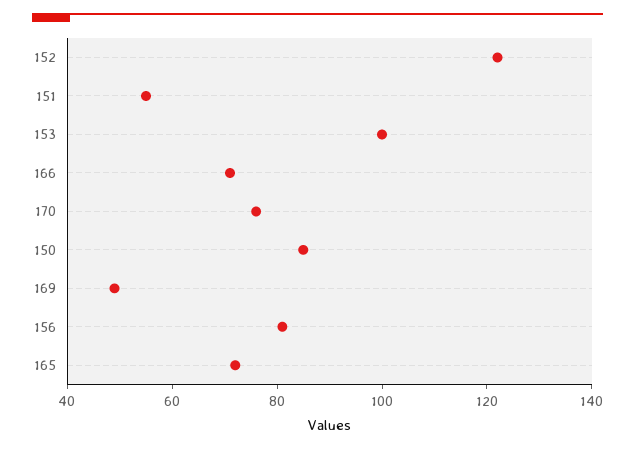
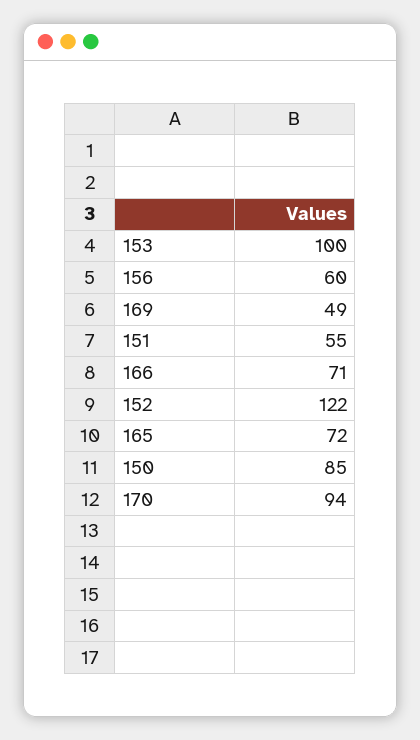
  {
    "152": 122,
    "151": 55,
    "153": 100,
    "166": 71,
-   "170": 75,
+   "170": 94,
    "150": 85,
    "169": 49,
-   "156": 80,
+   "156": 60,
    "165": 72
  }

